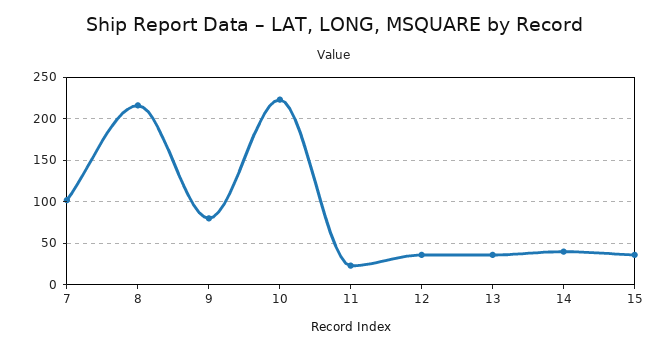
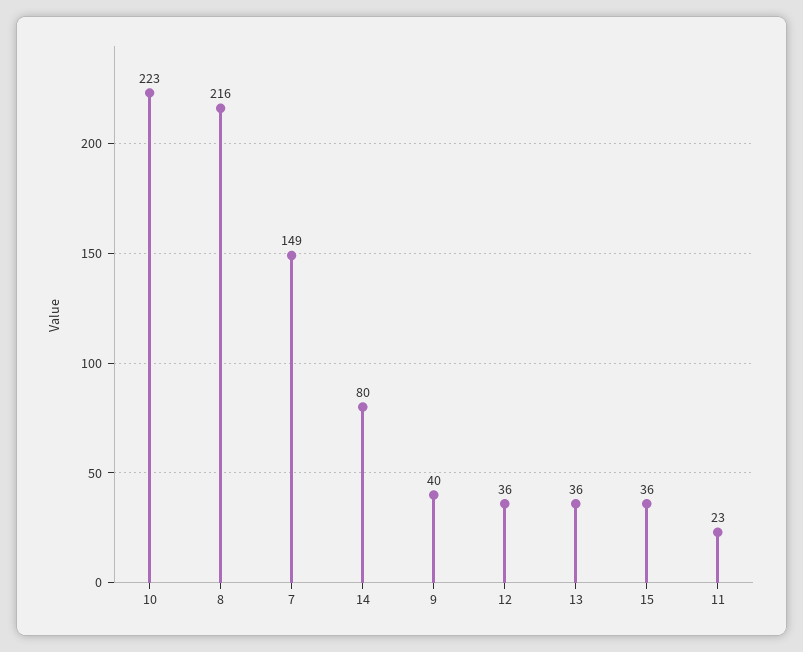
  {
-   "7": 100,
+   "7": 149,
    "8": 216,
-   "9": 80,
+   "9": 40,
    "10": 223,
    "11": 23,
    "12": 36,
    "13": 36,
-   "14": 40,
+   "14": 80,
    "15": 36
  }

